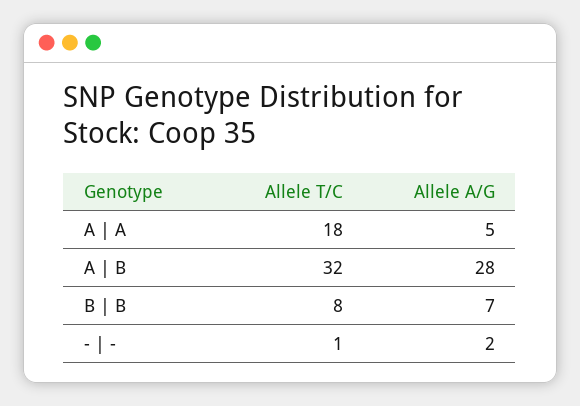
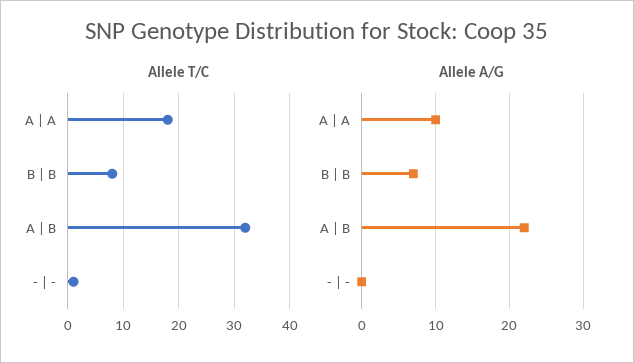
  {
    "Allele T/C": {
      "A | A": 18,
      "A | B": 32,
      "B | B": 8,
      "- | -": 1
    },
    "Allele A/G": {
-     "A | A": 5,
+     "A | A": 10,
-     "A | B": 28,
+     "A | B": 22,
      "B | B": 7,
-     "- | -": 2
+     "- | -": 0
    }
  }

